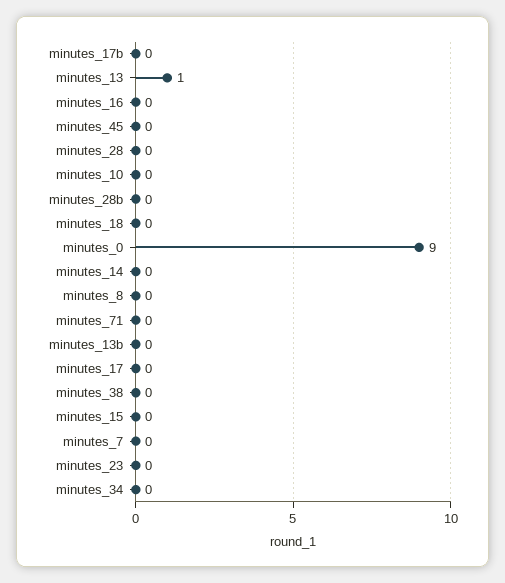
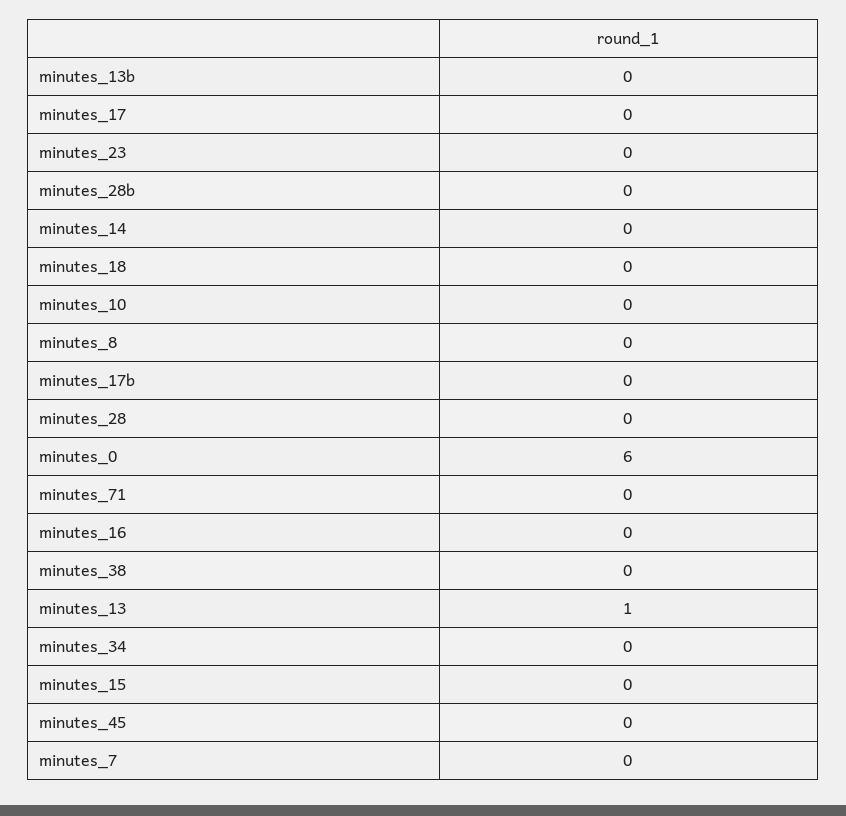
  {
    "minutes_17b": 0,
    "minutes_13": 1,
    "minutes_16": 0,
    "minutes_45": 0,
    "minutes_28": 0,
    "minutes_10": 0,
    "minutes_28b": 0,
    "minutes_18": 0,
-   "minutes_0": 9,
+   "minutes_0": 6,
    "minutes_14": 0,
    "minutes_8": 0,
    "minutes_71": 0,
    "minutes_13b": 0,
    "minutes_17": 0,
    "minutes_38": 0,
    "minutes_15": 0,
    "minutes_7": 0,
    "minutes_23": 0,
    "minutes_34": 0
  }

